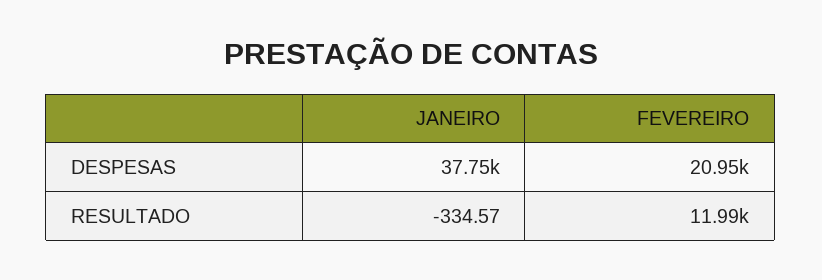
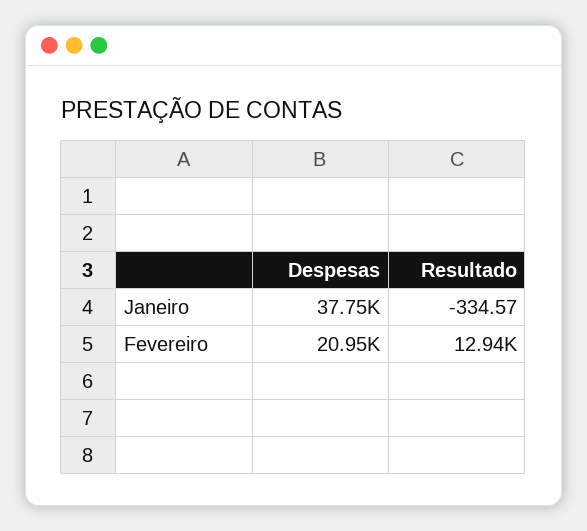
  {
    "JANEIRO": {
      "DESPESAS": 37750,
      "RESULTADO": -334.57
    },
    "FEVEREIRO": {
      "DESPESAS": 20950,
-     "RESULTADO": 11990
+     "RESULTADO": 12940
    }
  }

